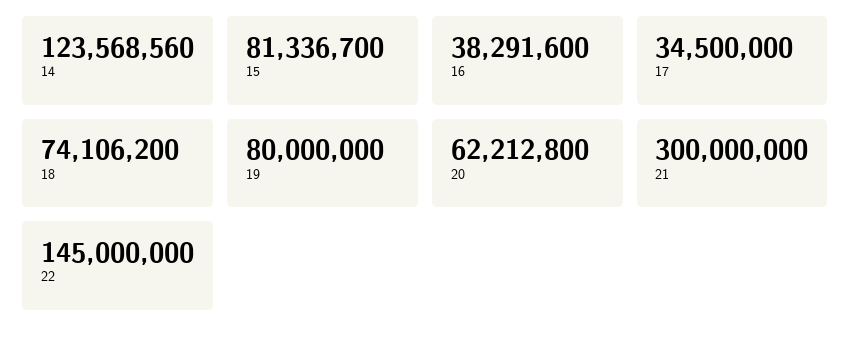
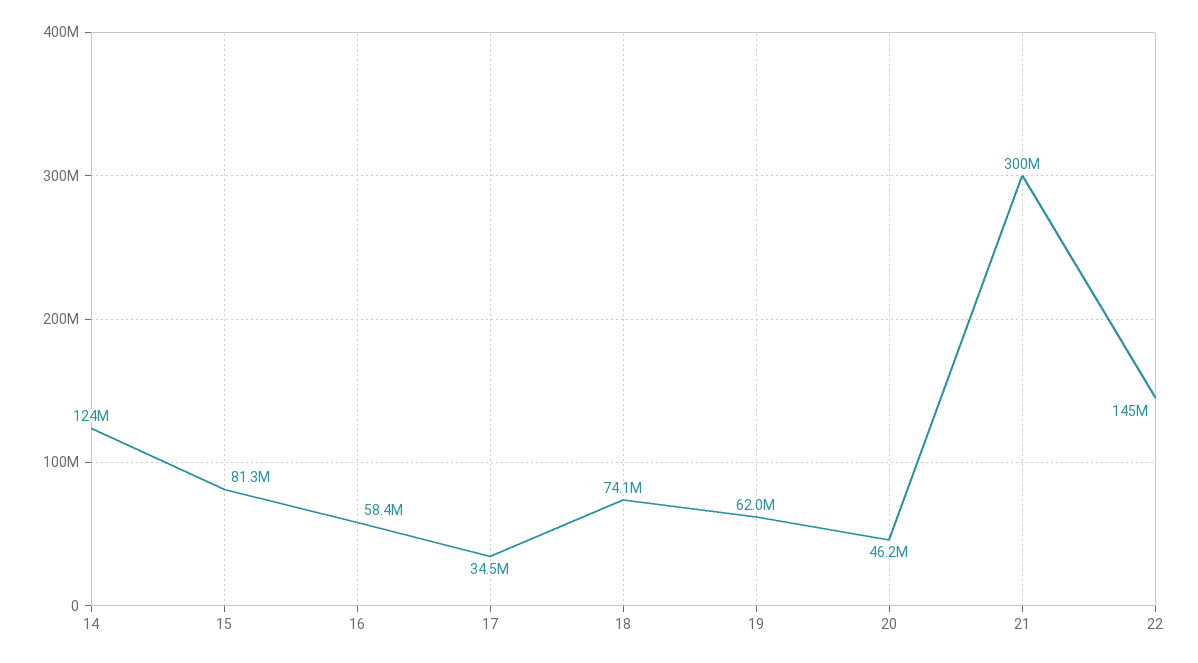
  {
    "14": 123568560,
    "15": 81336700,
-   "16": 38291600,
+   "16": 58400000,
    "17": 34500000,
    "18": 74106200,
-   "19": 80000000,
+   "19": 62000000,
-   "20": 62212800,
+   "20": 46200000,
    "21": 300000000,
    "22": 145000000
  }

